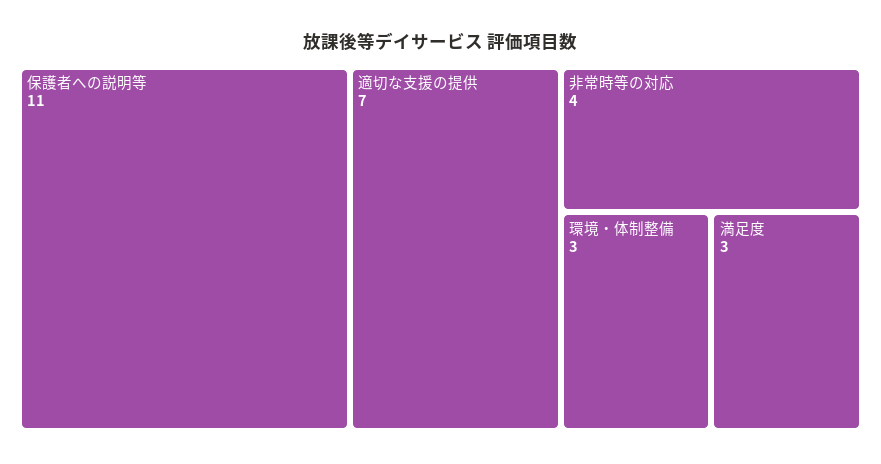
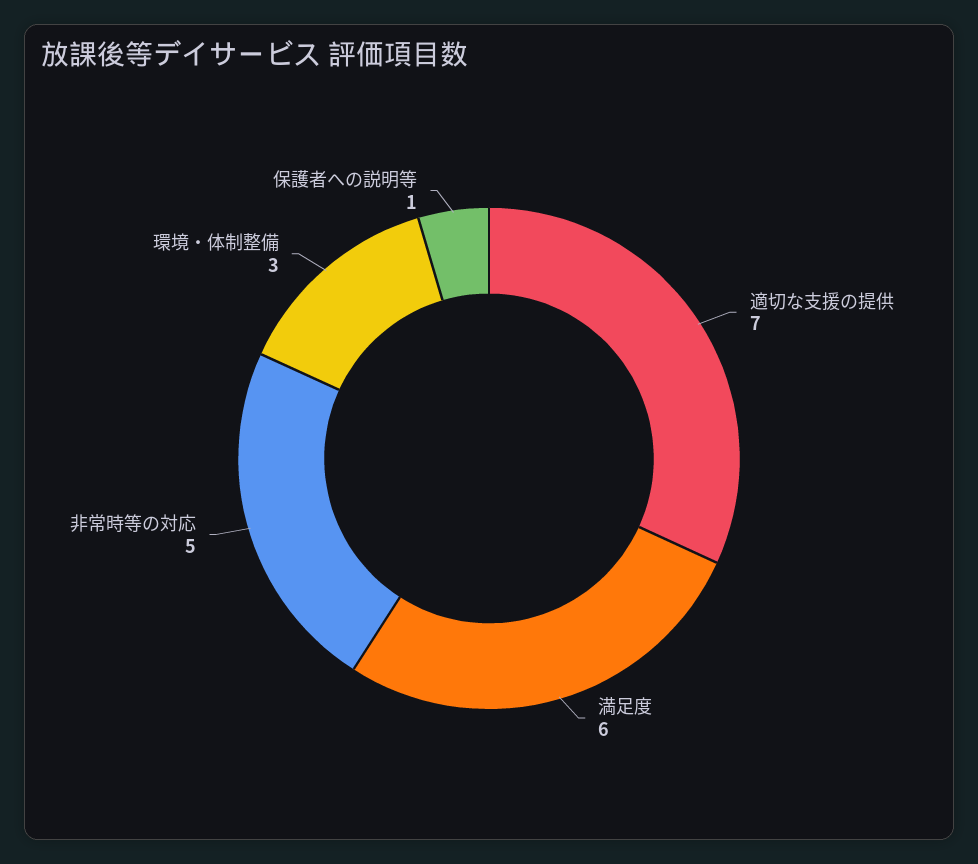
  {
-   "保護者への説明等": 11,
+   "保護者への説明等": 1,
    "適切な支援の提供": 7,
-   "非常時等の対応": 4,
+   "非常時等の対応": 5,
    "環境・体制整備": 3,
-   "満足度": 3
+   "満足度": 6
  }

